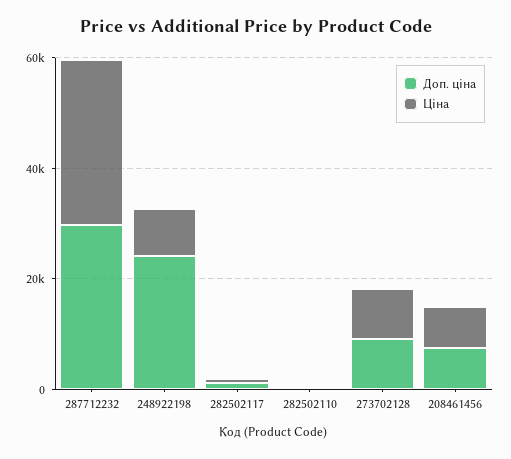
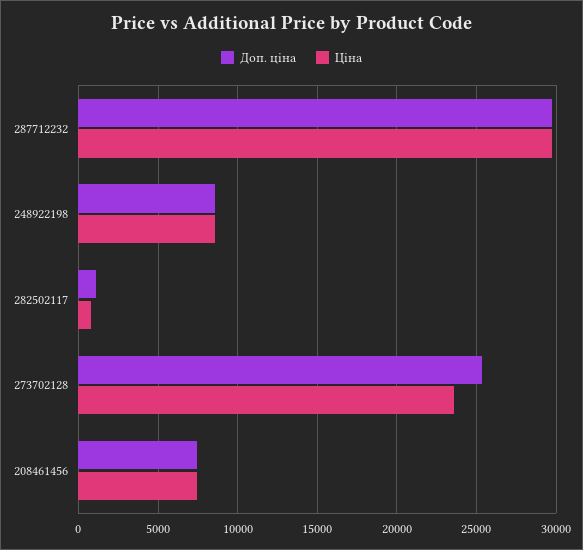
  {
    "Доп. ціна": {
      "287712232": 30000,
-     "248922198": 25000,
+     "248922198": 8500,
      "282502117": 1000,
-     "282502110": 0,
-     "273702128": 10000,
+     "273702128": 25500,
      "208461456": 7500
    },
    "Ціна": {
      "287712232": 30000,
      "248922198": 8500,
      "282502117": 1000,
-     "282502110": 0,
-     "273702128": 10000,
+     "273702128": 23500,
      "208461456": 7500
    }
  }

